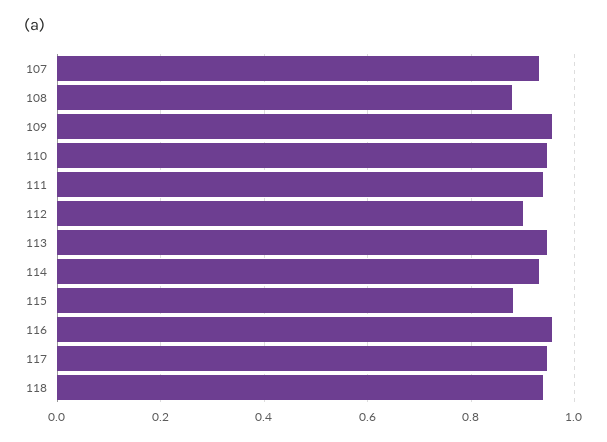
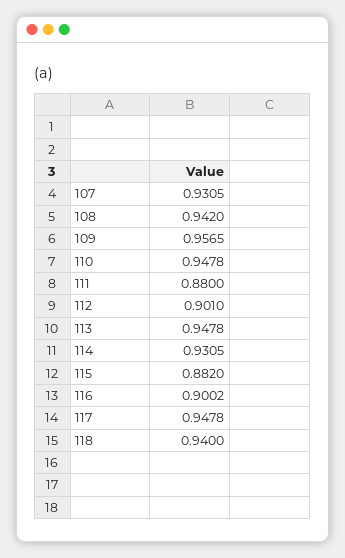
  {
    "107": 0.9305,
-   "108": 0.88,
+   "108": 0.942,
    "109": 0.9565,
    "110": 0.9478,
-   "111": 0.94,
+   "111": 0.88,
    "112": 0.901,
    "113": 0.9478,
    "114": 0.9305,
    "115": 0.882,
-   "116": 0.96,
+   "116": 0.9002,
    "117": 0.9478,
    "118": 0.94
  }

